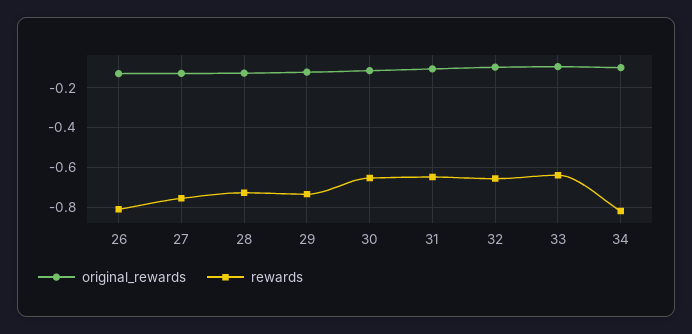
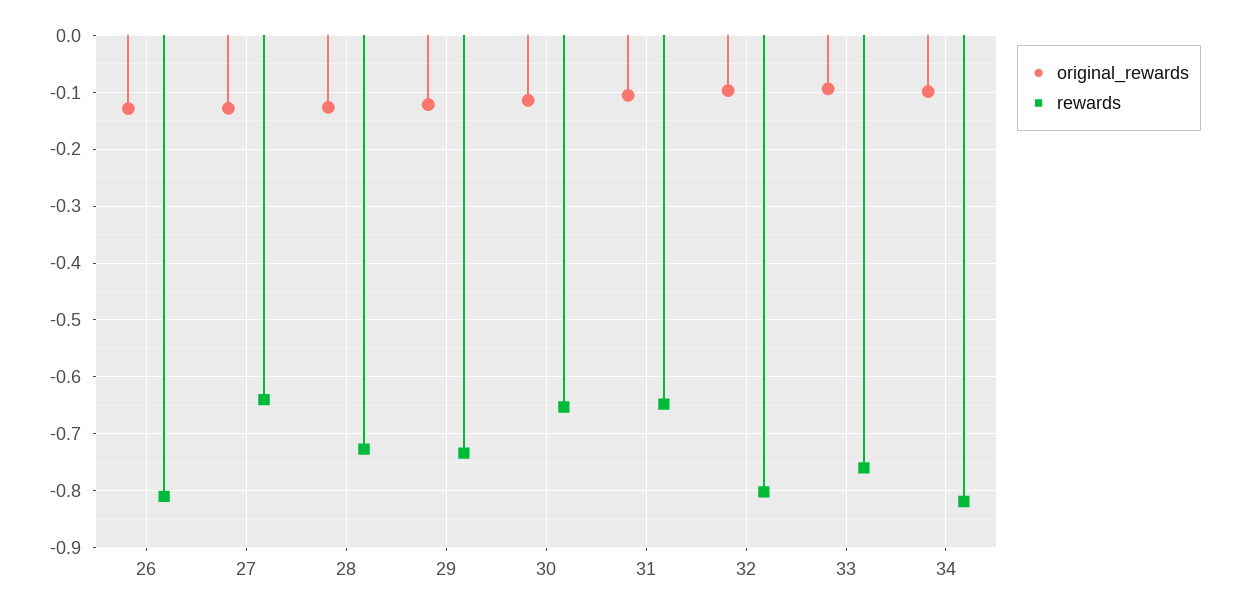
  {
    "original_rewards": {
      "26": -0.12,
      "27": -0.12,
      "28": -0.12,
      "29": -0.12,
      "30": -0.12,
      "31": -0.1,
      "32": -0.1,
      "33": -0.1,
      "34": -0.1
    },
    "rewards": {
      "26": -0.82,
-     "27": -0.75,
+     "27": -0.64,
      "28": -0.72,
      "29": -0.74,
      "30": -0.66,
      "31": -0.64,
-     "32": -0.65,
+     "32": -0.8,
-     "33": -0.65,
+     "33": -0.76,
      "34": -0.82
    }
  }

